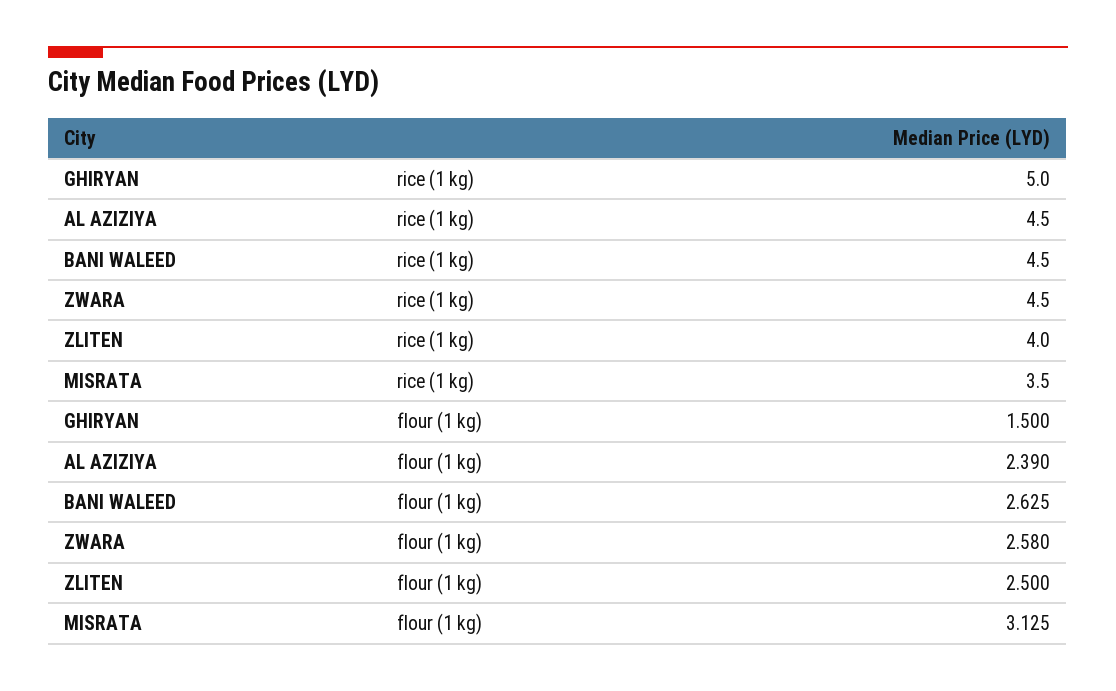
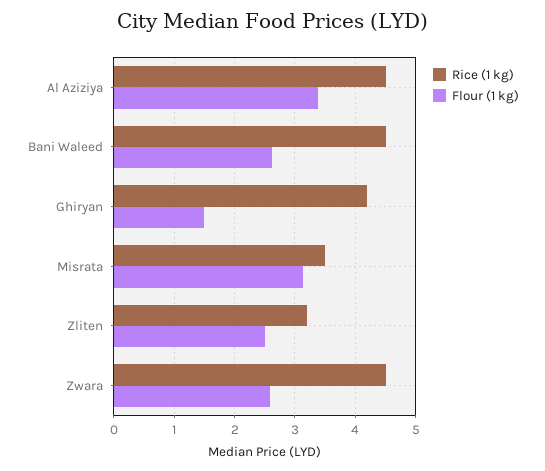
  {
    "rice (1 kg)": {
-     "GHIRYAN": 5,
+     "GHIRYAN": 4.2,
      "AL AZIZIYA": 4.5,
      "BANI WALEED": 4.5,
      "ZWARA": 4.5,
-     "ZLITEN": 4,
+     "ZLITEN": 3.2,
      "MISRATA": 3.5
    },
    "flour (1 kg)": {
      "GHIRYAN": 1.5,
-     "AL AZIZIYA": 2.39,
+     "AL AZIZIYA": 3.4,
      "BANI WALEED": 2.625,
      "ZWARA": 2.58,
      "ZLITEN": 2.5,
      "MISRATA": 3.125
    }
  }

